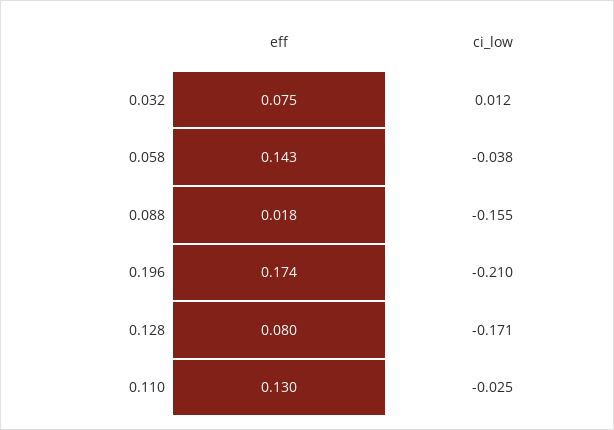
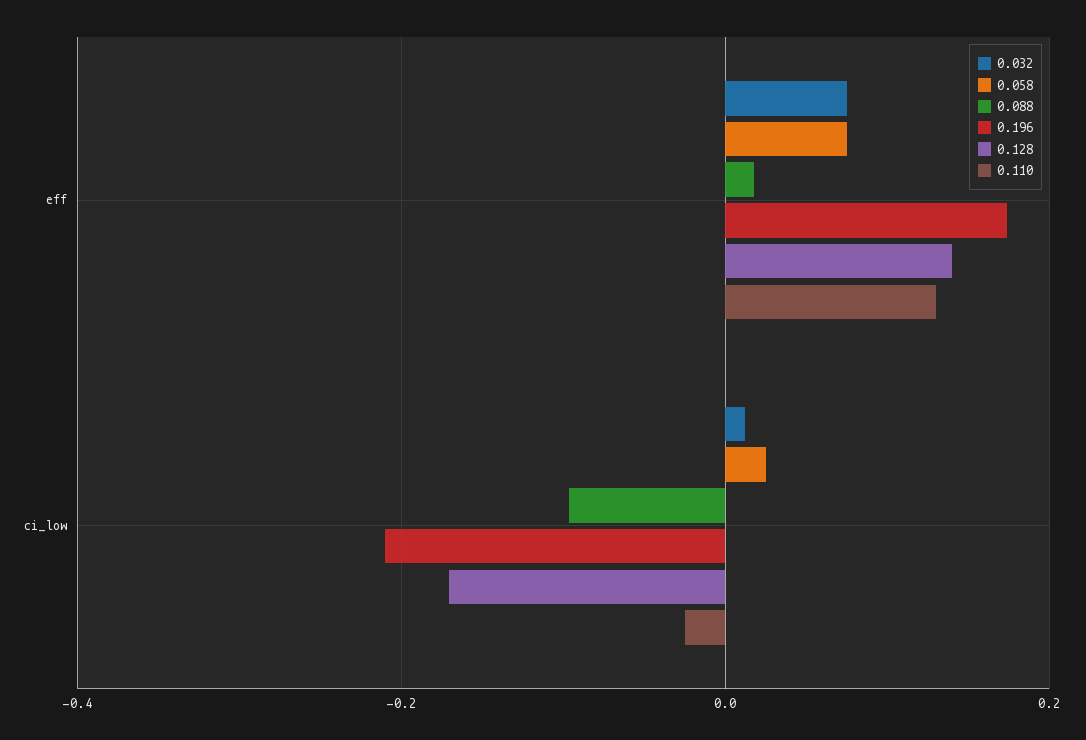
  {
    "0.032": {
      "eff": 0.075,
      "ci_low": 0.012
    },
    "0.058": {
-     "eff": 0.143,
+     "eff": 0.08,
-     "ci_low": -0.038
+     "ci_low": 0.02
    },
    "0.088": {
      "eff": 0.018,
-     "ci_low": -0.155
+     "ci_low": -0.1
    },
    "0.196": {
      "eff": 0.174,
      "ci_low": -0.21
    },
    "0.128": {
-     "eff": 0.08,
+     "eff": 0.14,
      "ci_low": -0.171
    },
    "0.110": {
      "eff": 0.13,
      "ci_low": -0.025
    }
  }

